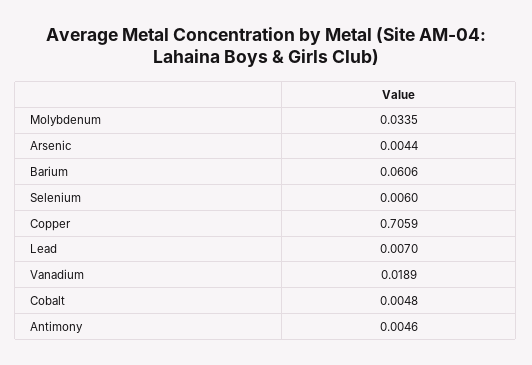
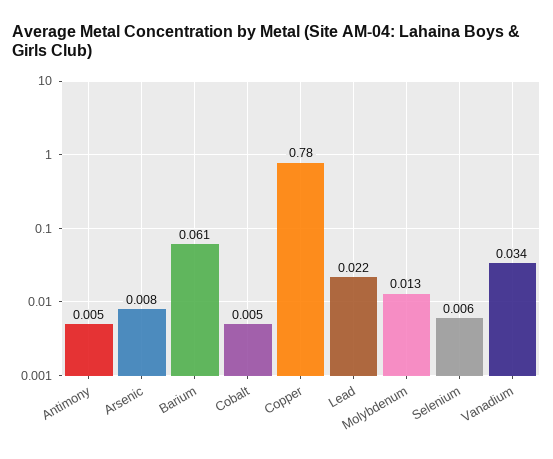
  {
-   "Molybdenum": 0.0335,
+   "Molybdenum": 0.013,
-   "Arsenic": 0.0044,
+   "Arsenic": 0.008,
    "Barium": 0.0606,
    "Selenium": 0.006,
-   "Copper": 0.7059,
+   "Copper": 0.78,
-   "Lead": 0.007,
+   "Lead": 0.022,
-   "Vanadium": 0.0189,
+   "Vanadium": 0.034,
    "Cobalt": 0.0048,
    "Antimony": 0.0046
  }

